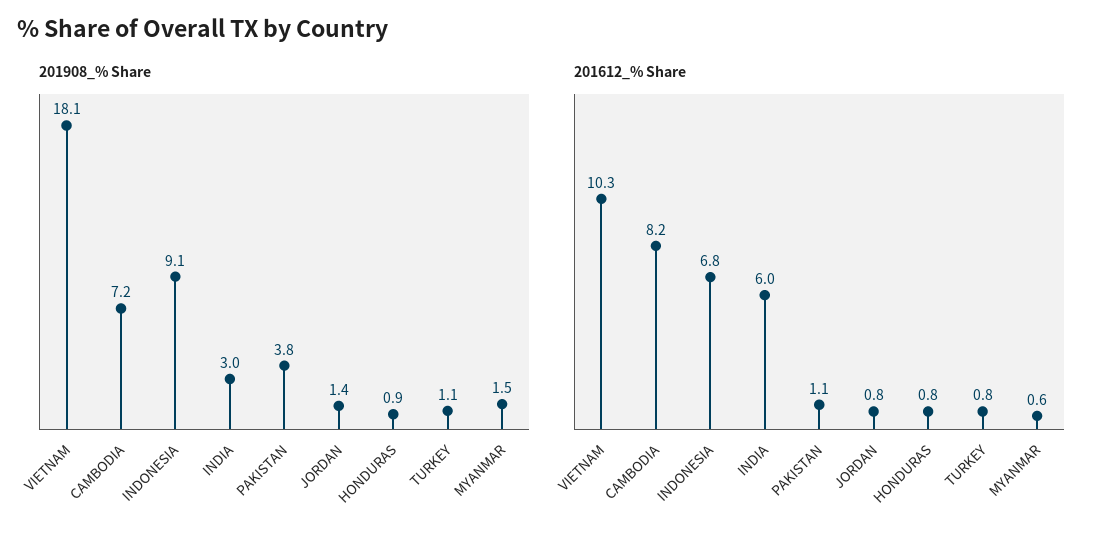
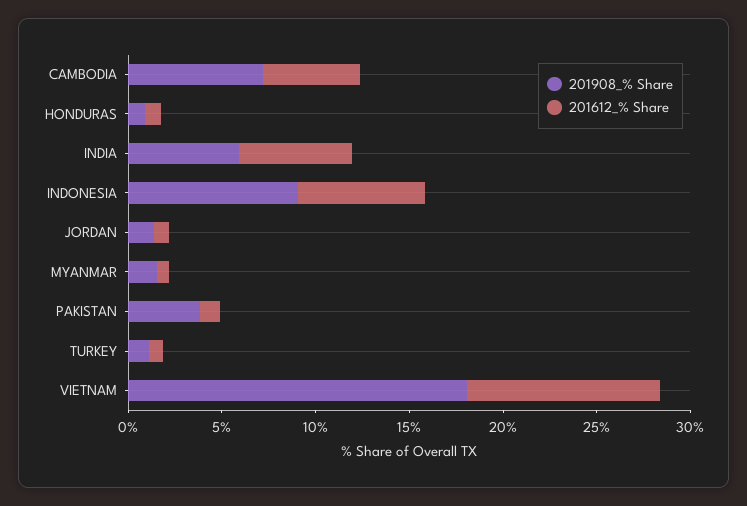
  {
    "201908_% Share": {
      "VIETNAM": 18.1,
      "CAMBODIA": 7.2,
      "INDONESIA": 9.1,
-     "INDIA": 3,
+     "INDIA": 6,
      "PAKISTAN": 3.8,
      "JORDAN": 1.4,
      "HONDURAS": 0.9,
      "TURKEY": 1.1,
      "MYANMAR": 1.5
    },
    "201612_% Share": {
      "VIETNAM": 10.3,
-     "CAMBODIA": 8.2,
+     "CAMBODIA": 5,
      "INDONESIA": 6.8,
      "INDIA": 6,
      "PAKISTAN": 1.1,
      "JORDAN": 0.8,
      "HONDURAS": 0.8,
      "TURKEY": 0.8,
      "MYANMAR": 0.6
    }
  }

